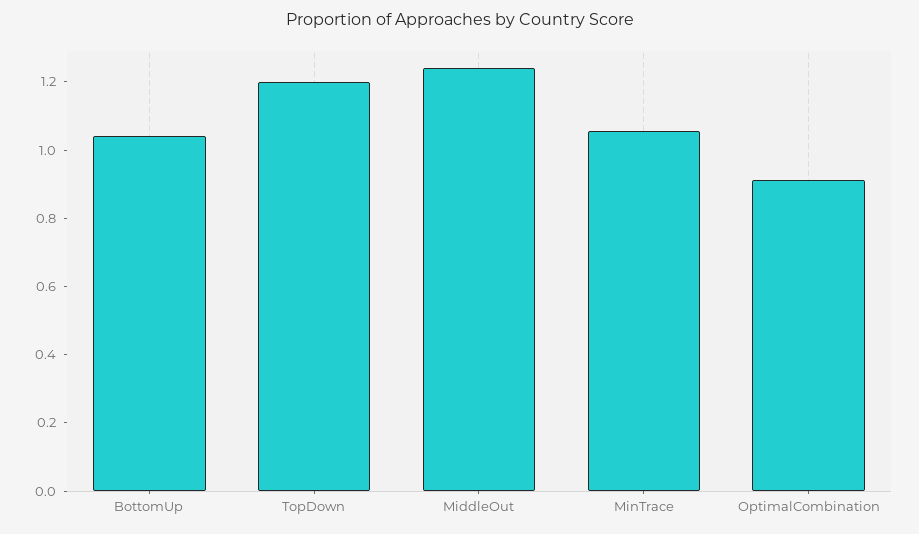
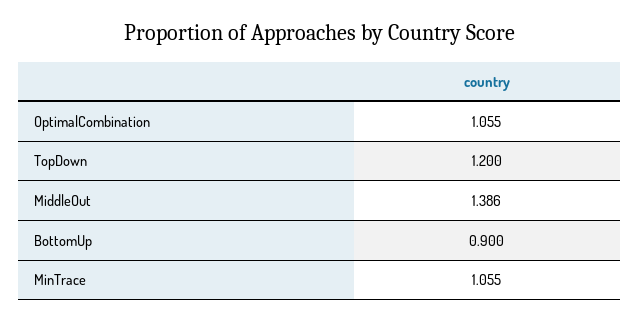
  {
-   "BottomUp": 1.05,
+   "BottomUp": 0.9,
    "TopDown": 1.2,
-   "MiddleOut": 1.25,
+   "MiddleOut": 1.386,
    "MinTrace": 1.055,
-   "OptimalCombination": 0.9
+   "OptimalCombination": 1.055
  }

